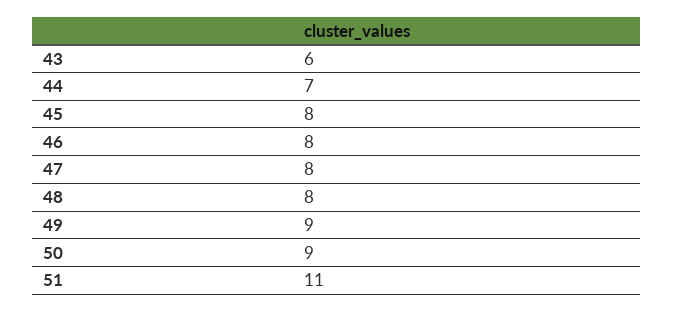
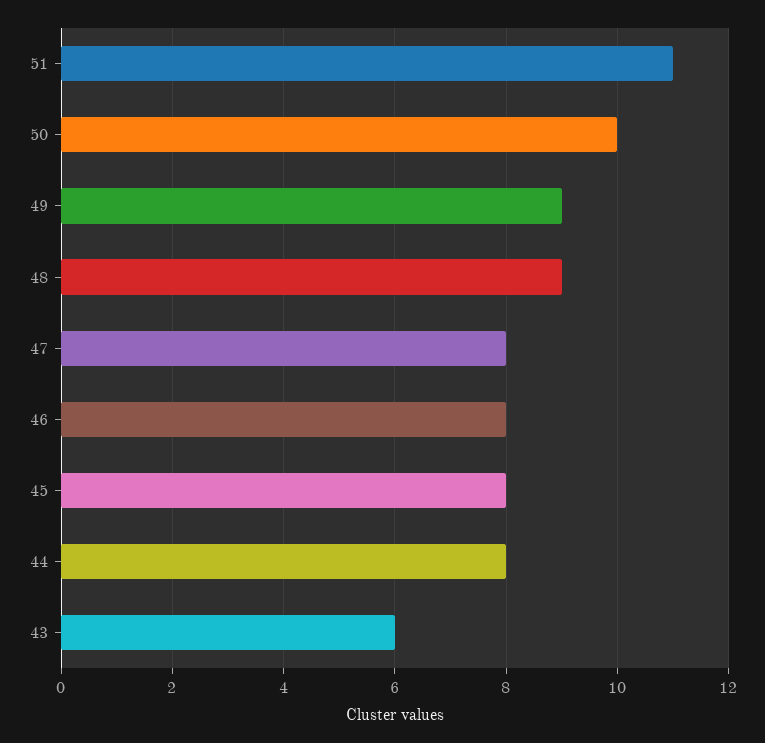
  {
    "43": 6,
-   "44": 7,
+   "44": 8,
    "45": 8,
    "46": 8,
    "47": 8,
-   "48": 8,
+   "48": 9,
    "49": 9,
-   "50": 9,
+   "50": 10,
    "51": 11
  }

